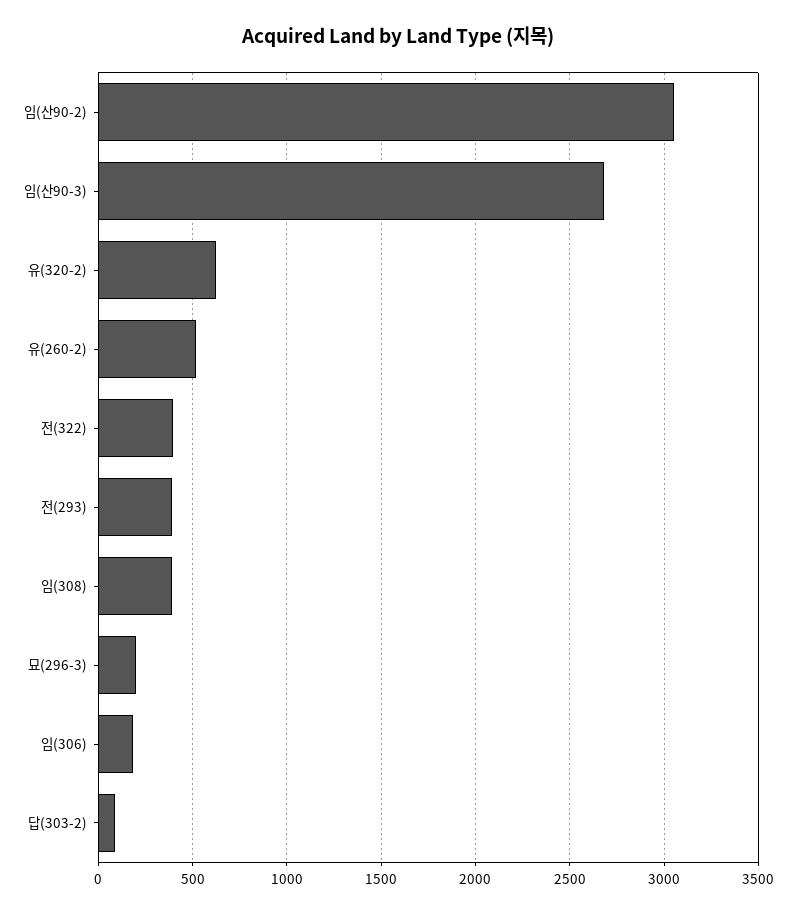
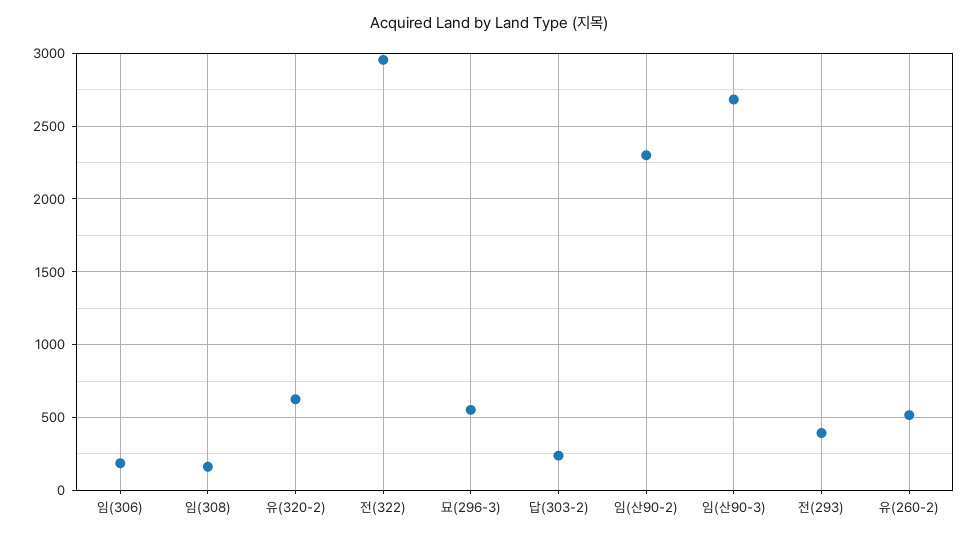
  {
-   "임(산90-2)": 3050,
+   "임(산90-2)": 2300,
    "임(산90-3)": 2700,
    "유(320-2)": 650,
    "유(260-2)": 500,
-   "전(322)": 400,
+   "전(322)": 2950,
    "전(293)": 400,
-   "임(308)": 400,
+   "임(308)": 150,
-   "묘(296-3)": 200,
+   "묘(296-3)": 550,
    "임(306)": 200,
-   "답(303-2)": 100
+   "답(303-2)": 250
  }

